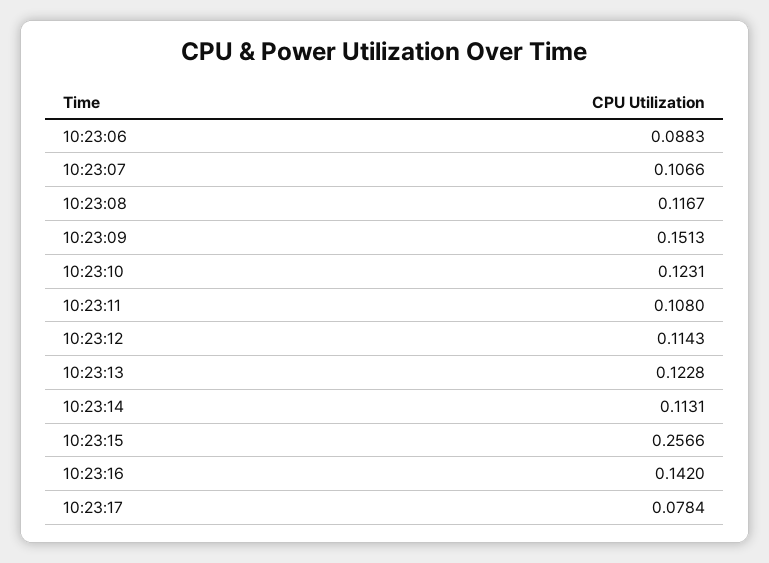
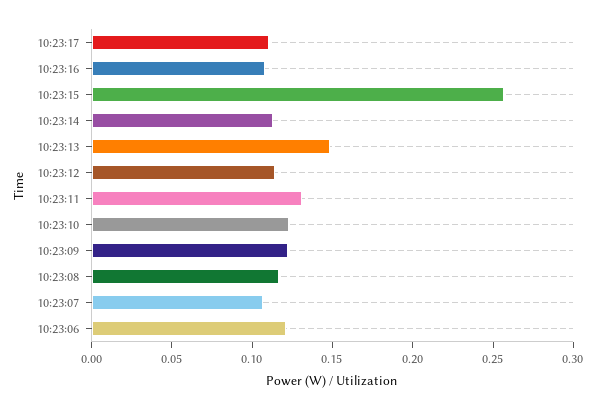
  {
-   "10:23:06": 0.0883,
+   "10:23:06": 0.12,
    "10:23:07": 0.1066,
    "10:23:08": 0.1167,
-   "10:23:09": 0.1513,
+   "10:23:09": 0.12,
    "10:23:10": 0.1231,
-   "10:23:11": 0.108,
+   "10:23:11": 0.13,
    "10:23:12": 0.1143,
-   "10:23:13": 0.1228,
+   "10:23:13": 0.15,
    "10:23:14": 0.1131,
    "10:23:15": 0.2566,
-   "10:23:16": 0.142,
+   "10:23:16": 0.11,
-   "10:23:17": 0.0784
+   "10:23:17": 0.11
  }

